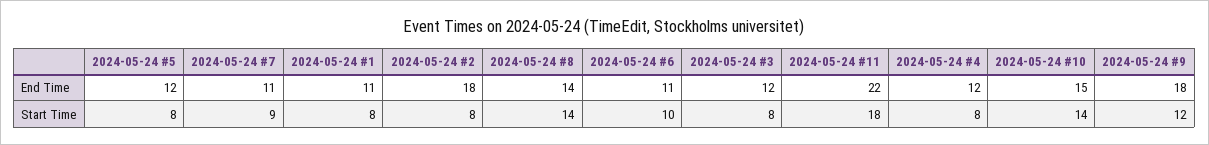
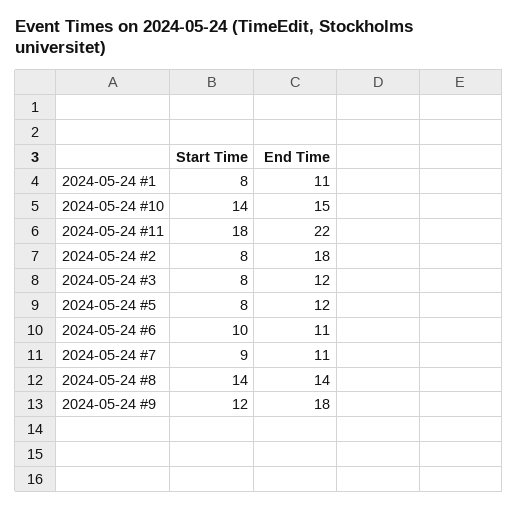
  {
    "2024-05-24 #5": {
      "End Time": 12,
      "Start Time": 8
    },
    "2024-05-24 #7": {
      "End Time": 11,
      "Start Time": 9
    },
    "2024-05-24 #1": {
      "End Time": 11,
      "Start Time": 8
    },
    "2024-05-24 #2": {
      "End Time": 18,
      "Start Time": 8
    },
    "2024-05-24 #8": {
      "End Time": 14,
      "Start Time": 14
    },
    "2024-05-24 #6": {
      "End Time": 11,
      "Start Time": 10
    },
    "2024-05-24 #3": {
      "End Time": 12,
      "Start Time": 8
    },
    "2024-05-24 #11": {
      "End Time": 22,
      "Start Time": 18
    },
-   "2024-05-24 #4": {
-     "End Time": 12,
-     "Start Time": 8
-   },
    "2024-05-24 #10": {
      "End Time": 15,
      "Start Time": 14
    },
    "2024-05-24 #9": {
      "End Time": 18,
      "Start Time": 12
    }
  }

